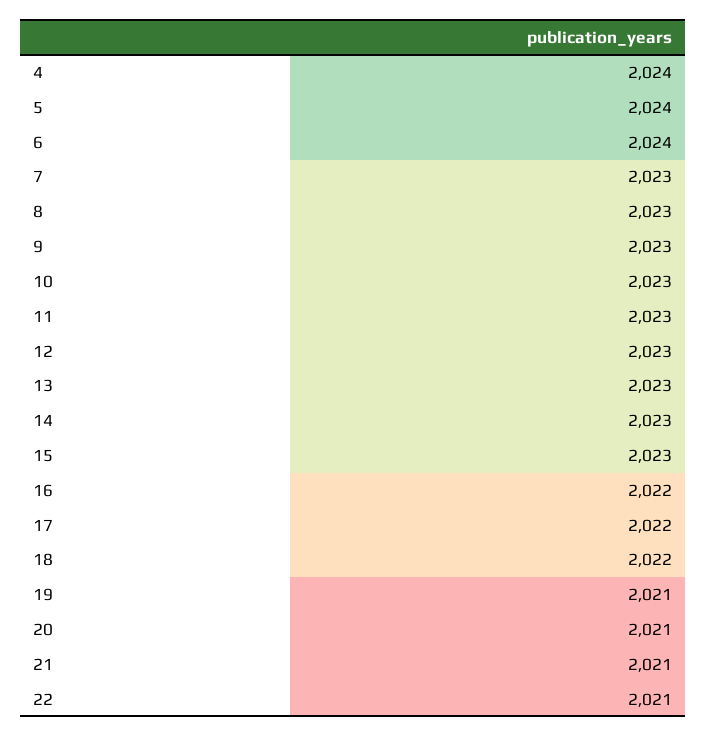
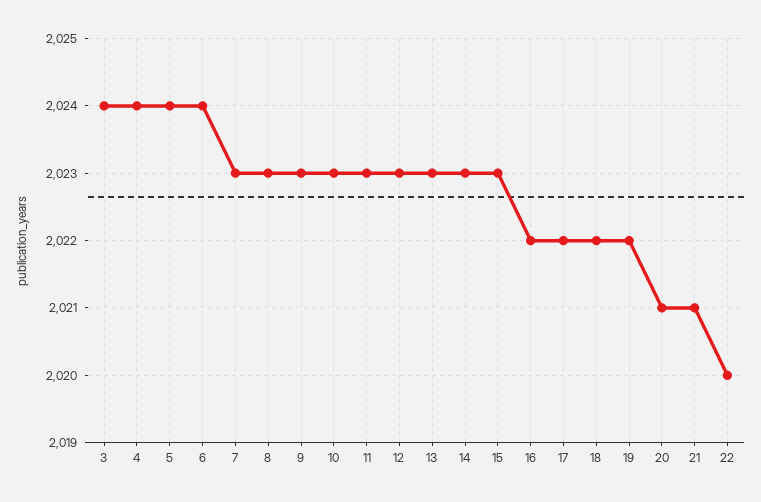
  {
    "4": 2024,
    "5": 2024,
    "6": 2024,
    "7": 2023,
    "8": 2023,
    "9": 2023,
    "10": 2023,
    "11": 2023,
    "12": 2023,
    "13": 2023,
    "14": 2023,
    "15": 2023,
    "16": 2022,
    "17": 2022,
    "18": 2022,
-   "19": 2021,
+   "19": 2022,
    "20": 2021,
    "21": 2021,
-   "22": 2021
+   "22": 2020,
+   "3": 2024
  }

